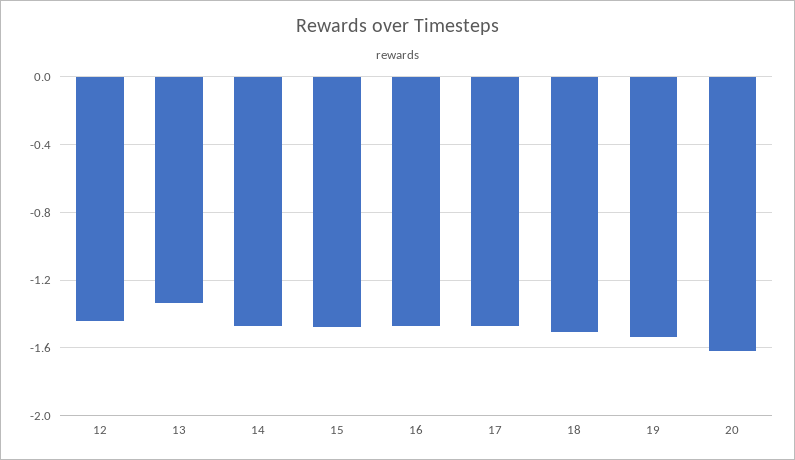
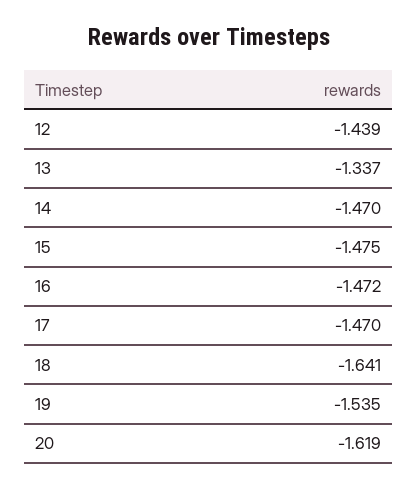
  {
    "12": -1.439,
    "13": -1.337,
    "14": -1.47,
    "15": -1.475,
    "16": -1.472,
    "17": -1.47,
-   "18": -1.5,
+   "18": -1.641,
    "19": -1.535,
    "20": -1.619
  }

